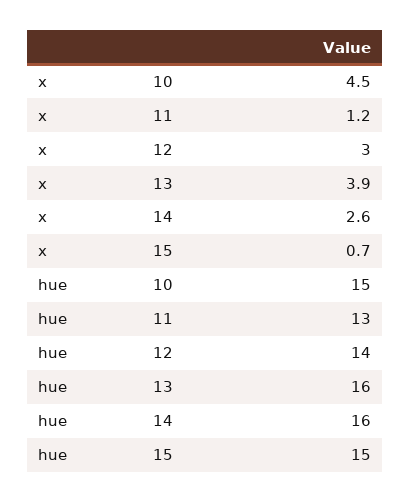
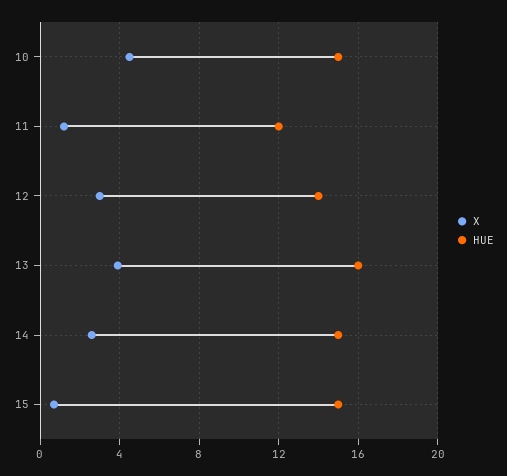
  {
    "x": {
      "10": 4.5,
      "11": 1.2,
      "12": 3,
      "13": 3.9,
      "14": 2.6,
      "15": 0.7
    },
    "hue": {
      "10": 15,
-     "11": 13,
+     "11": 12,
      "12": 14,
      "13": 16,
-     "14": 16,
+     "14": 15,
      "15": 15
    }
  }

